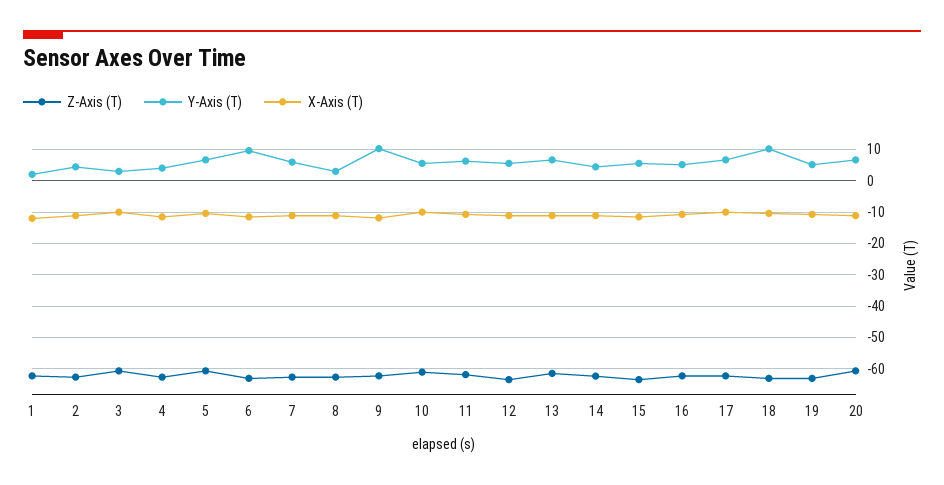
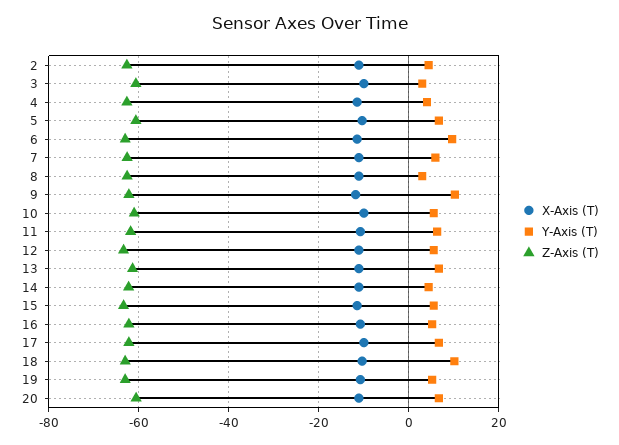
  {
    "Z-Axis (T)": {
-     "1": -62,
      "2": -62,
      "3": -60,
      "4": -62,
      "5": -60,
      "6": -64,
      "7": -62,
      "8": -62,
      "9": -62,
      "10": -62,
      "11": -62,
      "12": -64,
      "13": -62,
      "14": -62,
      "15": -64,
      "16": -62,
      "17": -62,
      "18": -64,
      "19": -64,
      "20": -60
    },
    "Y-Axis (T)": {
-     "1": 2,
      "2": 4,
      "3": 2,
      "4": 4,
      "5": 6,
      "6": 10,
      "7": 6,
      "8": 2,
      "9": 10,
      "10": 6,
      "11": 6,
      "12": 6,
      "13": 6,
      "14": 4,
      "15": 6,
      "16": 6,
      "17": 6,
      "18": 10,
      "19": 6,
      "20": 6
    },
    "X-Axis (T)": {
-     "1": -12,
      "2": -12,
      "3": -10,
      "4": -12,
      "5": -10,
      "6": -12,
      "7": -12,
      "8": -12,
      "9": -12,
      "10": -10,
      "11": -10,
      "12": -12,
      "13": -12,
      "14": -12,
      "15": -12,
      "16": -10,
      "17": -10,
      "18": -10,
      "19": -10,
      "20": -12
    }
  }

